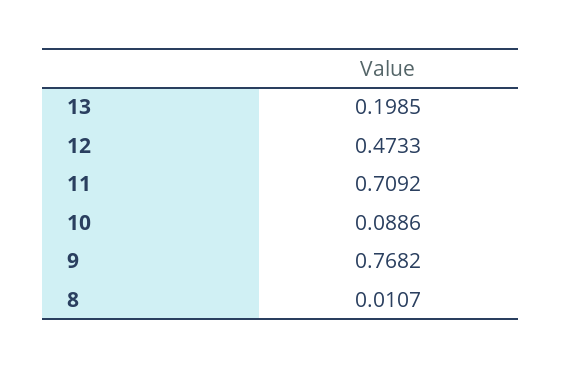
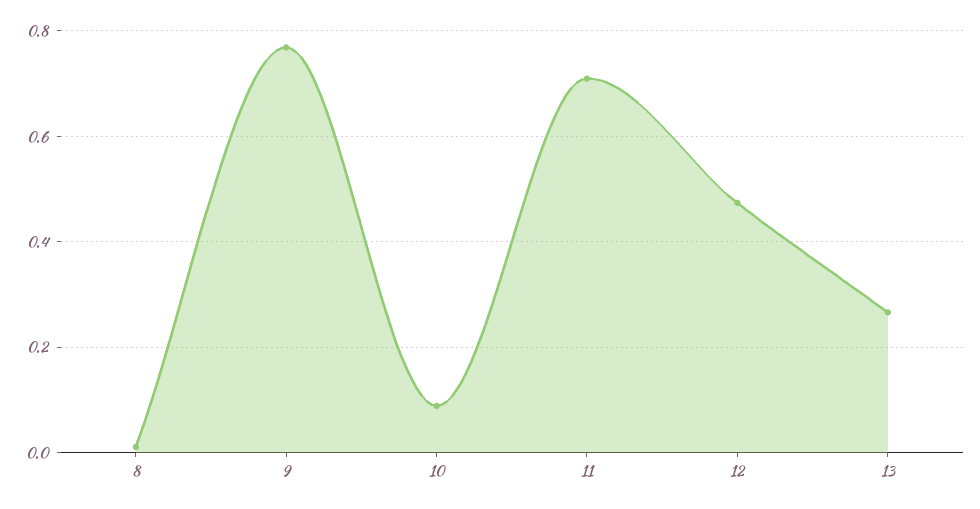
  {
-   "13": 0.1985,
+   "13": 0.26,
    "12": 0.4733,
    "11": 0.7092,
    "10": 0.0886,
    "9": 0.7682,
    "8": 0.0107
  }

